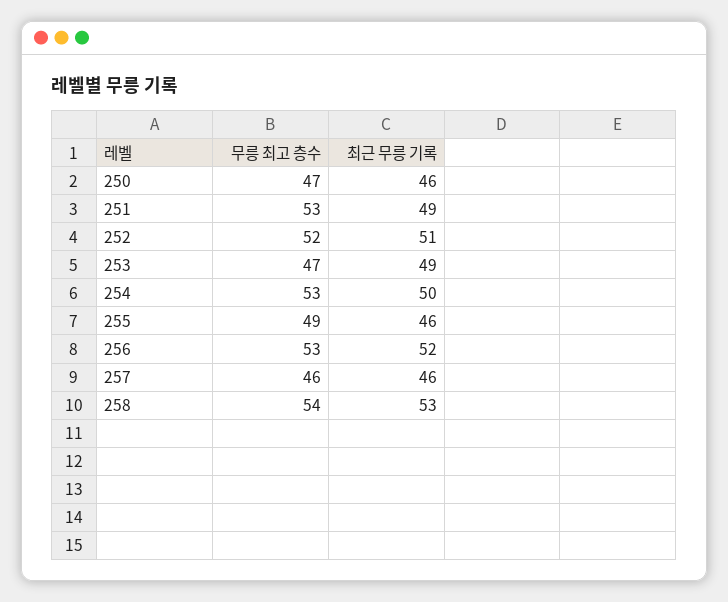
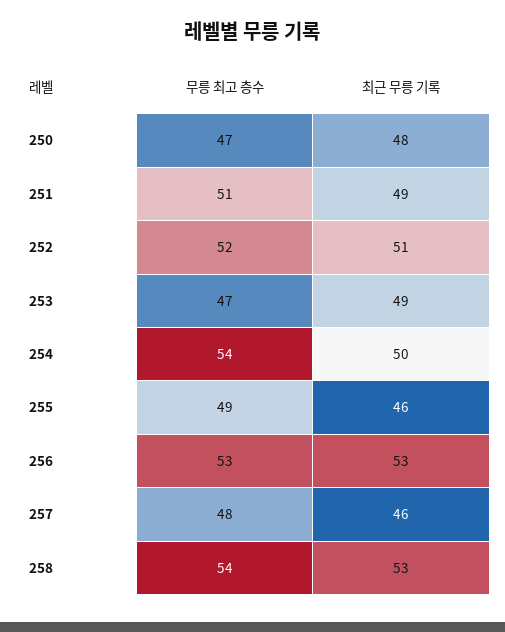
  {
    "무릉 최고 층수": {
      "250": 47,
-     "251": 53,
+     "251": 51,
      "252": 52,
      "253": 47,
-     "254": 53,
+     "254": 54,
      "255": 49,
      "256": 53,
-     "257": 46,
+     "257": 48,
      "258": 54
    },
    "최근 무릉 기록": {
-     "250": 46,
+     "250": 48,
      "251": 49,
      "252": 51,
      "253": 49,
      "254": 50,
      "255": 46,
-     "256": 52,
+     "256": 53,
      "257": 46,
      "258": 53
    }
  }

